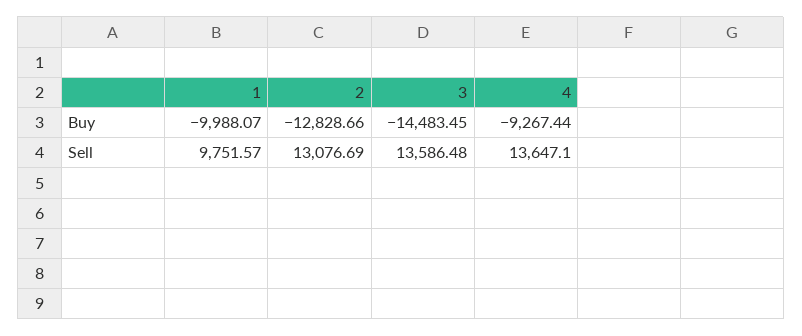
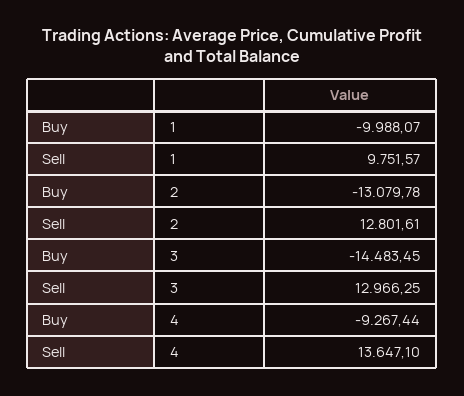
  {
    "1": {
      "Buy": -9988.07,
      "Sell": 9751.57
    },
    "2": {
-     "Buy": -12828.66,
+     "Buy": -13079.78,
-     "Sell": 13076.69
+     "Sell": 12801.61
    },
    "3": {
      "Buy": -14483.45,
-     "Sell": 13586.48
+     "Sell": 12966.25
    },
    "4": {
      "Buy": -9267.44,
      "Sell": 13647.1
    }
  }

